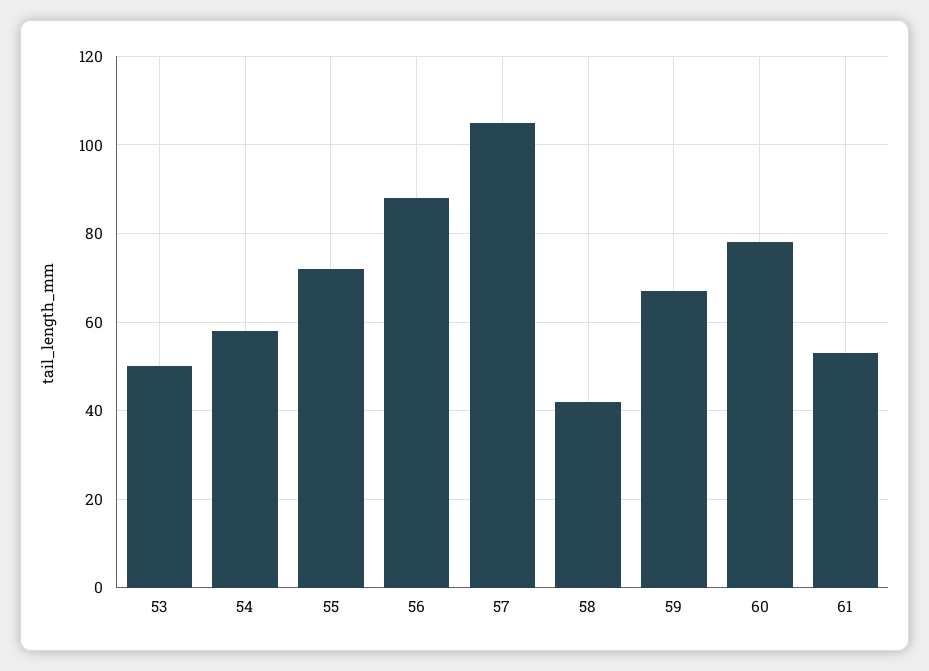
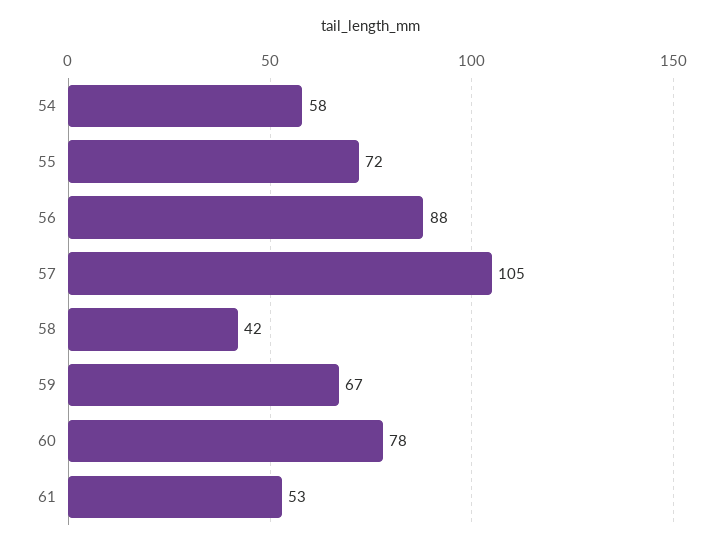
  {
-   "53": 50,
    "54": 58,
    "55": 72,
    "56": 88,
    "57": 105,
    "58": 42,
    "59": 67,
    "60": 78,
    "61": 53
  }

